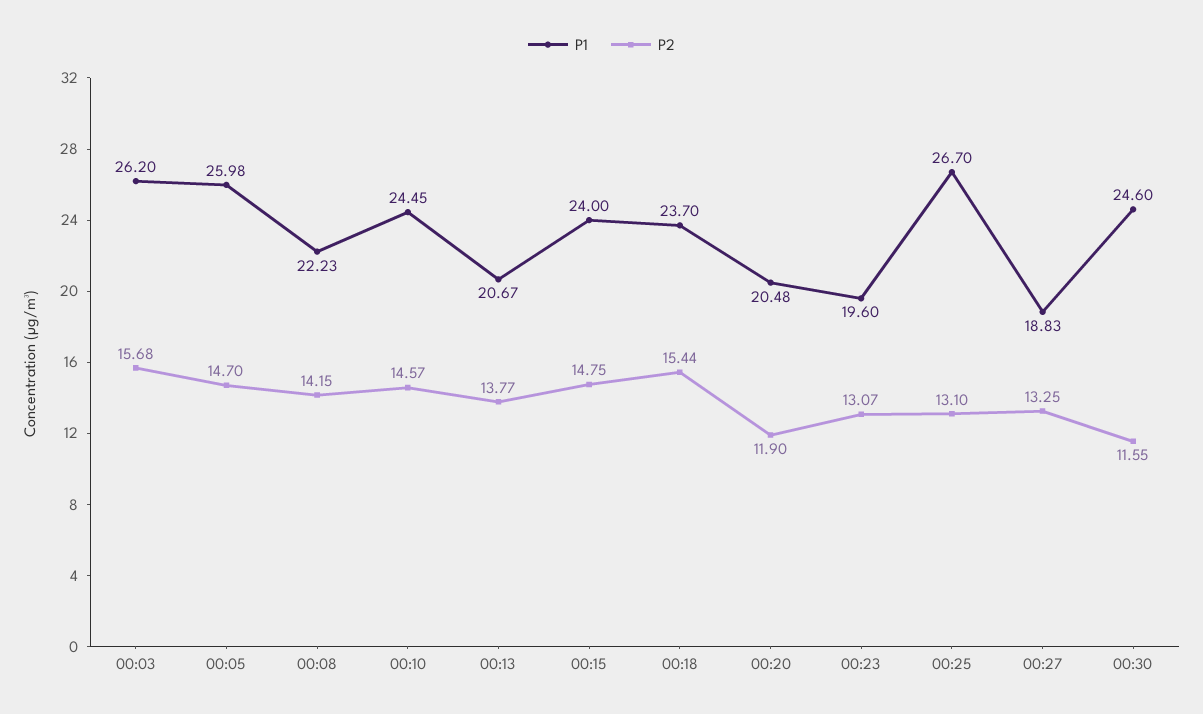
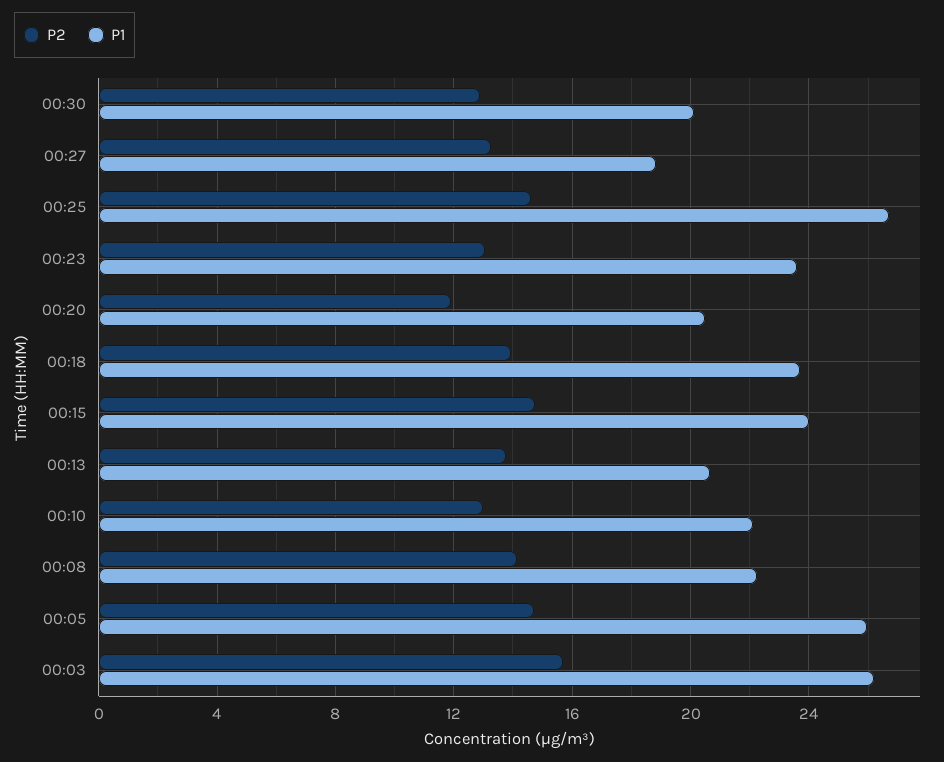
  {
    "P1": {
      "00:03": 26.2,
      "00:05": 25.98,
      "00:08": 22.23,
-     "00:10": 24.45,
+     "00:10": 22,
      "00:13": 20.67,
      "00:15": 24,
      "00:18": 23.7,
      "00:20": 20.48,
-     "00:23": 19.6,
+     "00:23": 23.5,
      "00:25": 26.7,
      "00:27": 18.83,
-     "00:30": 24.6
+     "00:30": 20
    },
    "P2": {
      "00:03": 15.68,
      "00:05": 14.7,
      "00:08": 14.15,
-     "00:10": 14.57,
+     "00:10": 13,
      "00:13": 13.77,
      "00:15": 14.75,
-     "00:18": 15.44,
+     "00:18": 14,
      "00:20": 11.9,
      "00:23": 13.07,
-     "00:25": 13.1,
+     "00:25": 14.5,
      "00:27": 13.25,
-     "00:30": 11.55
+     "00:30": 13
    }
  }

